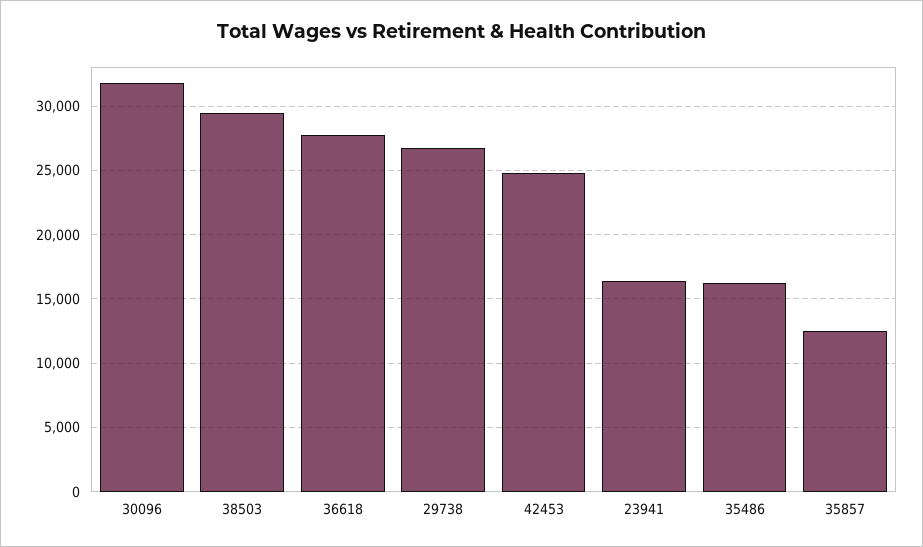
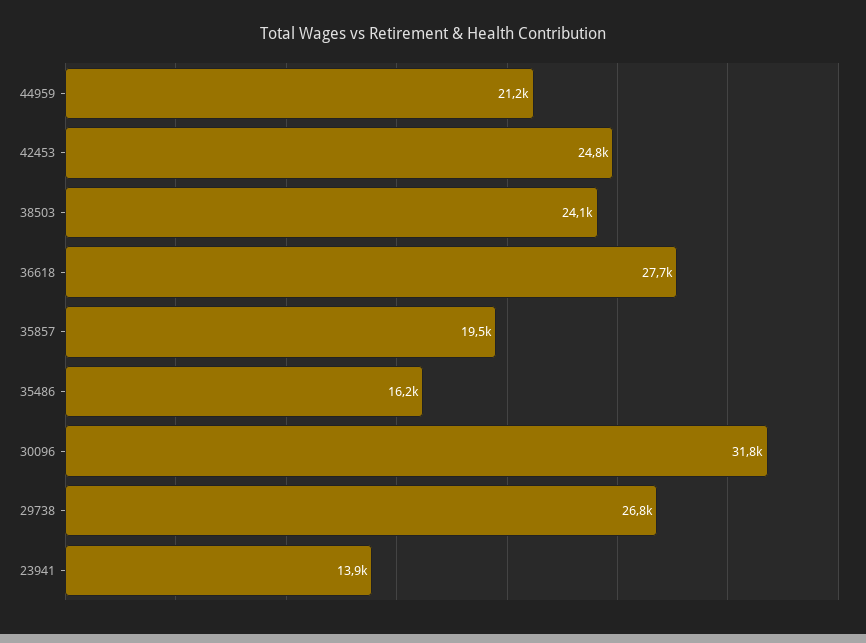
  {
    "30096": 31800,
-   "38503": 29500,
+   "38503": 24100,
    "36618": 27700,
    "29738": 26800,
    "42453": 24800,
-   "23941": 16500,
+   "23941": 13900,
    "35486": 16200,
-   "35857": 12500
+   "35857": 19500,
+   "44959": 21200
  }

